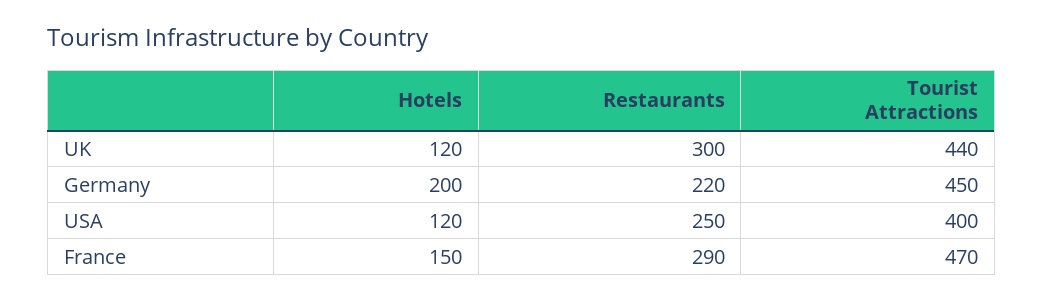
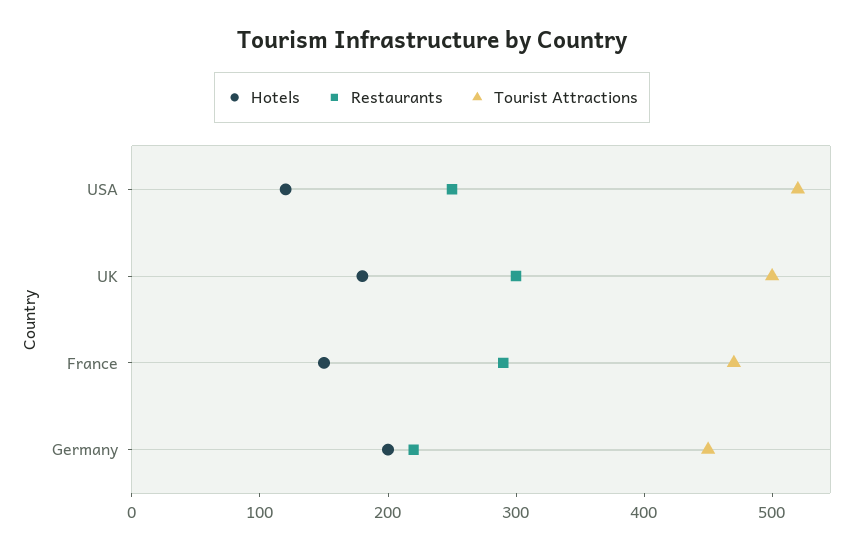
  {
    "Hotels": {
-     "UK": 120,
+     "UK": 180,
      "Germany": 200,
      "USA": 120,
      "France": 150
    },
    "Restaurants": {
      "UK": 300,
      "Germany": 220,
      "USA": 250,
      "France": 290
    },
    "Tourist Attractions": {
-     "UK": 440,
+     "UK": 500,
      "Germany": 450,
-     "USA": 400,
+     "USA": 520,
      "France": 470
    }
  }

